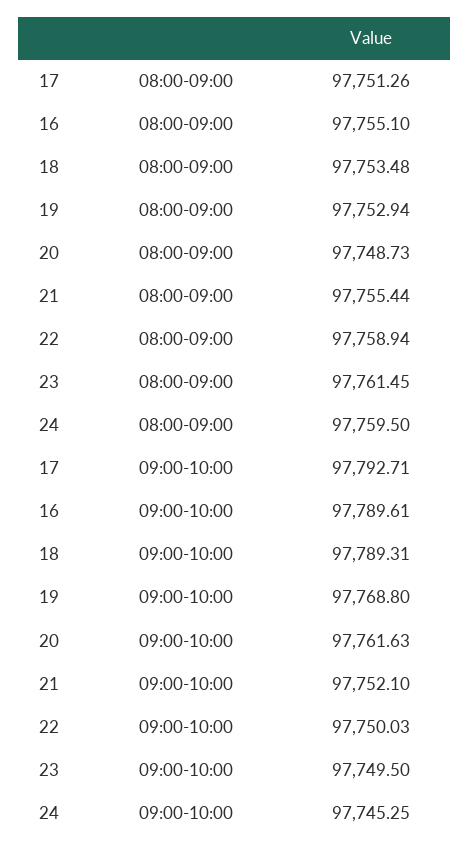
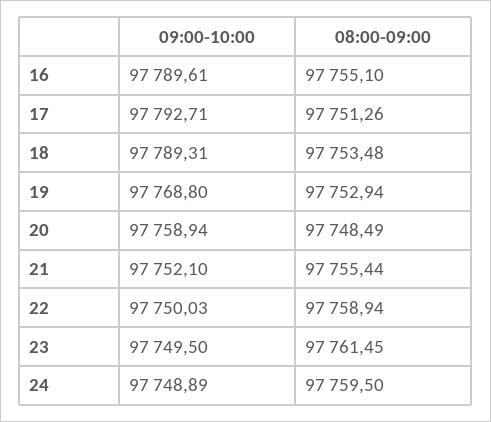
  {
    "17": {
      "08:00-09:00": 97751.26,
      "09:00-10:00": 97792.71
    },
    "16": {
      "08:00-09:00": 97755.1,
      "09:00-10:00": 97789.61
    },
    "18": {
      "08:00-09:00": 97753.48,
      "09:00-10:00": 97789.31
    },
    "19": {
      "08:00-09:00": 97752.94,
      "09:00-10:00": 97768.8
    },
    "20": {
-     "08:00-09:00": 97748.73,
+     "08:00-09:00": 97748.49,
-     "09:00-10:00": 97761.63
+     "09:00-10:00": 97758.94
    },
    "21": {
      "08:00-09:00": 97755.44,
      "09:00-10:00": 97752.1
    },
    "22": {
      "08:00-09:00": 97758.94,
      "09:00-10:00": 97750.03
    },
    "23": {
      "08:00-09:00": 97761.45,
      "09:00-10:00": 97749.5
    },
    "24": {
      "08:00-09:00": 97759.5,
-     "09:00-10:00": 97745.25
+     "09:00-10:00": 97748.89
    }
  }

